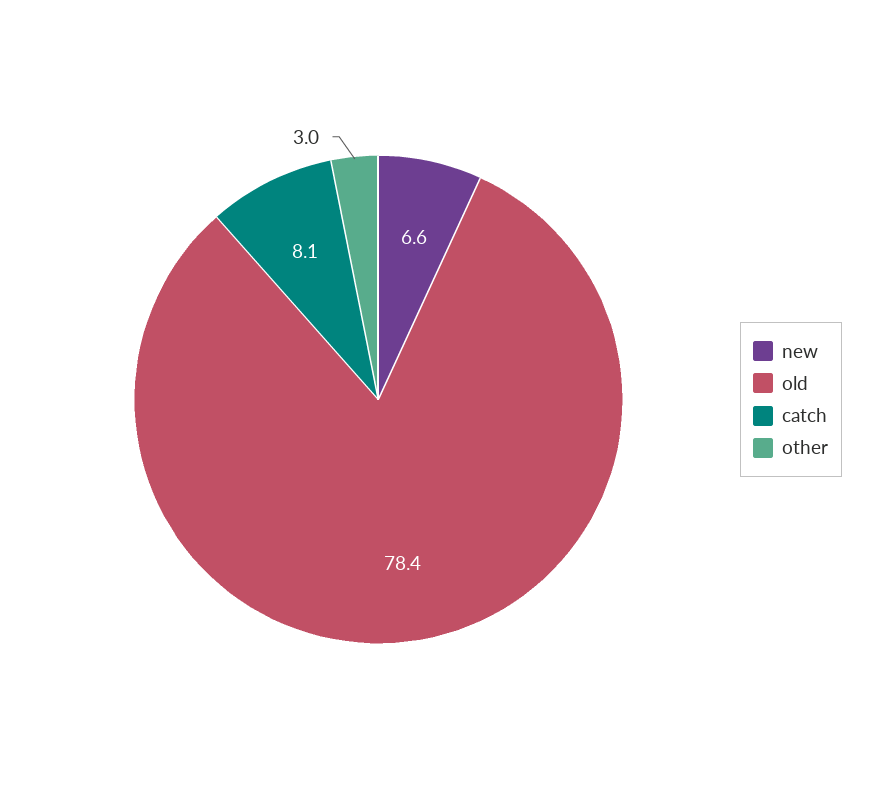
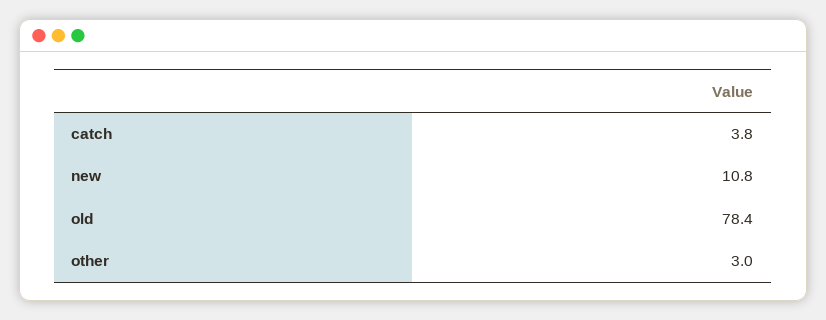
  {
-   "new": 6.6,
+   "new": 10.8,
    "old": 78.4,
-   "catch": 8.1,
+   "catch": 3.8,
    "other": 3
  }

